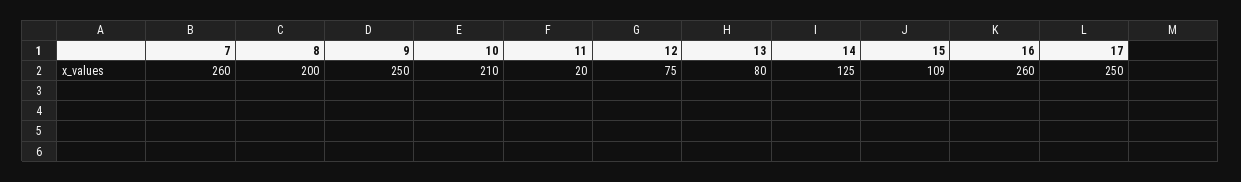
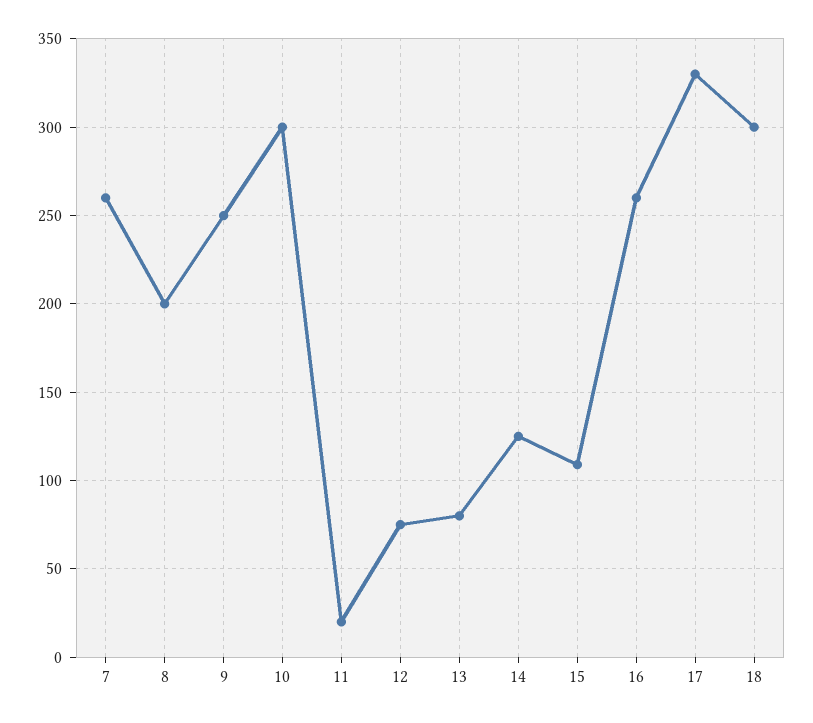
  {
    "7": 260,
    "8": 200,
    "9": 250,
-   "10": 210,
+   "10": 300,
    "11": 20,
    "12": 75,
    "13": 80,
    "14": 125,
    "15": 109,
    "16": 260,
-   "17": 250
+   "17": 330,
+   "18": 300
  }

